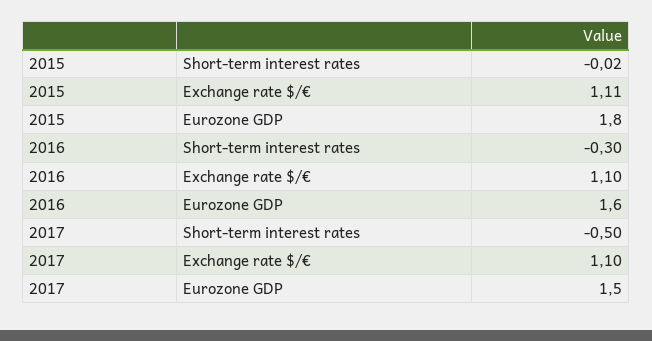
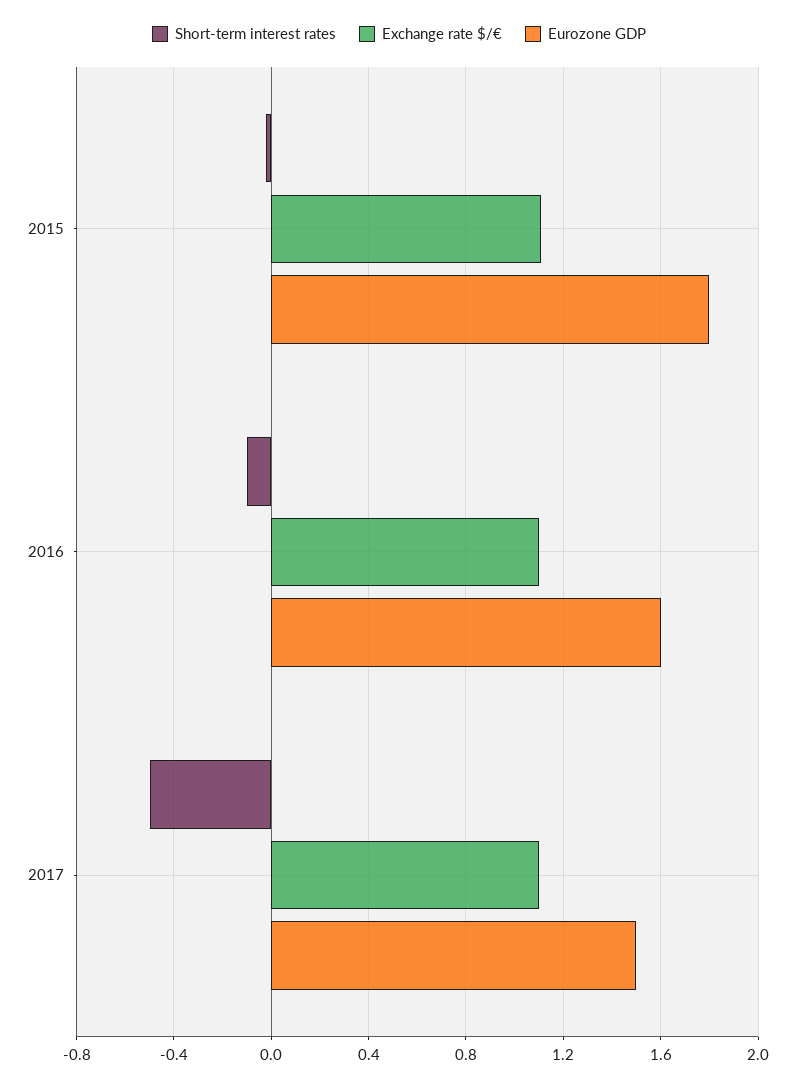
  {
    "Short-term interest rates": {
      "2015": -0.02,
-     "2016": -0.3,
+     "2016": -0.1,
      "2017": -0.5
    },
    "Exchange rate $/€": {
      "2015": 1.11,
      "2016": 1.1,
      "2017": 1.1
    },
    "Eurozone GDP": {
      "2015": 1.8,
      "2016": 1.6,
      "2017": 1.5
    }
  }

